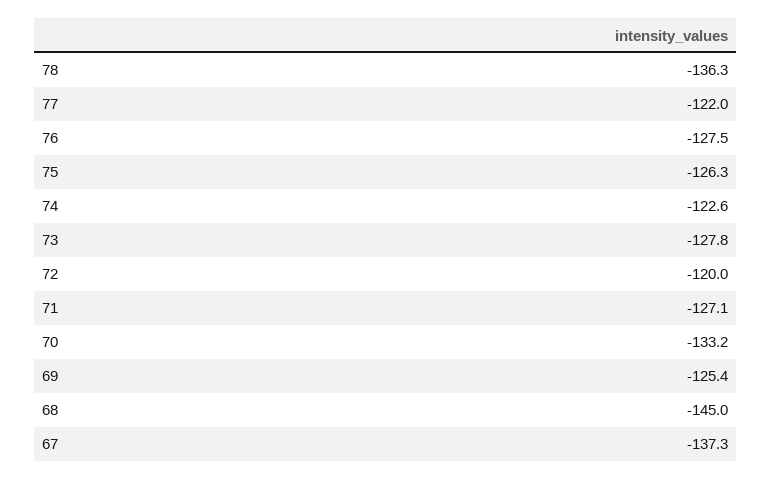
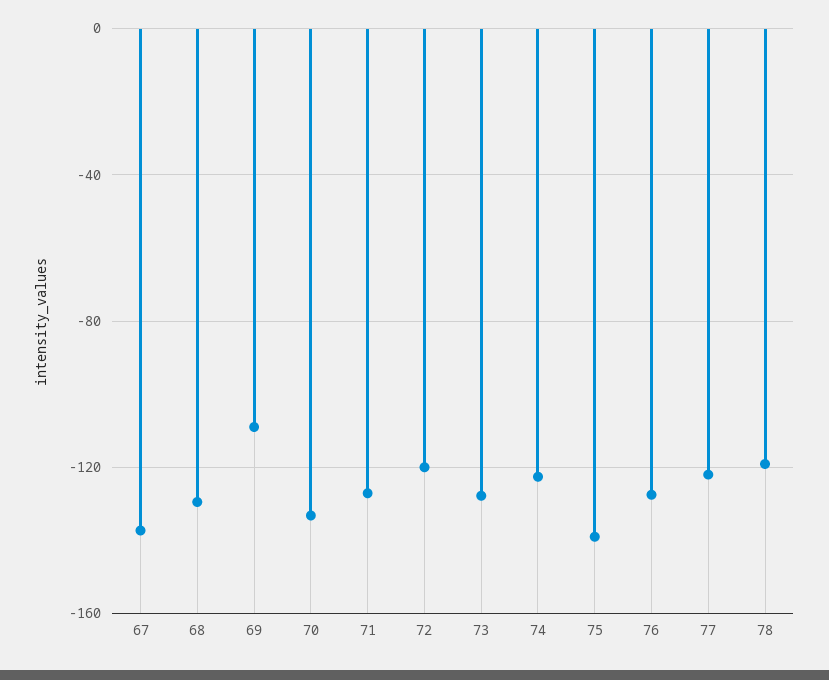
  {
-   "78": -136.3,
+   "78": -120,
    "77": -122,
    "76": -127.5,
-   "75": -126.3,
+   "75": -140,
    "74": -122.6,
    "73": -127.8,
    "72": -120,
    "71": -127.1,
    "70": -133.2,
-   "69": -125.4,
+   "69": -110,
-   "68": -145,
+   "68": -130,
    "67": -137.3
  }

